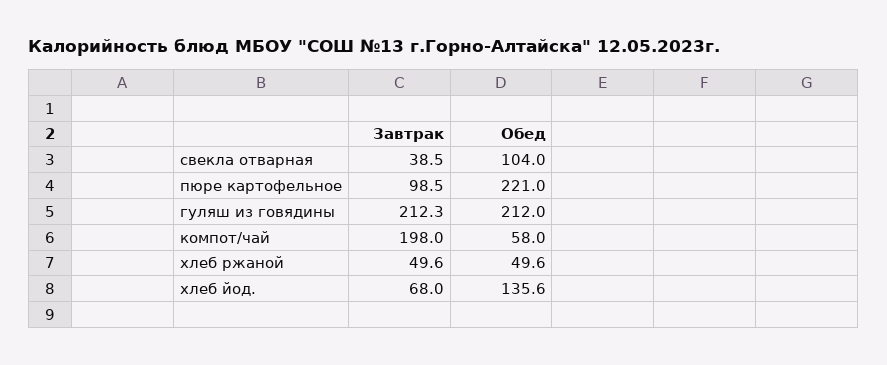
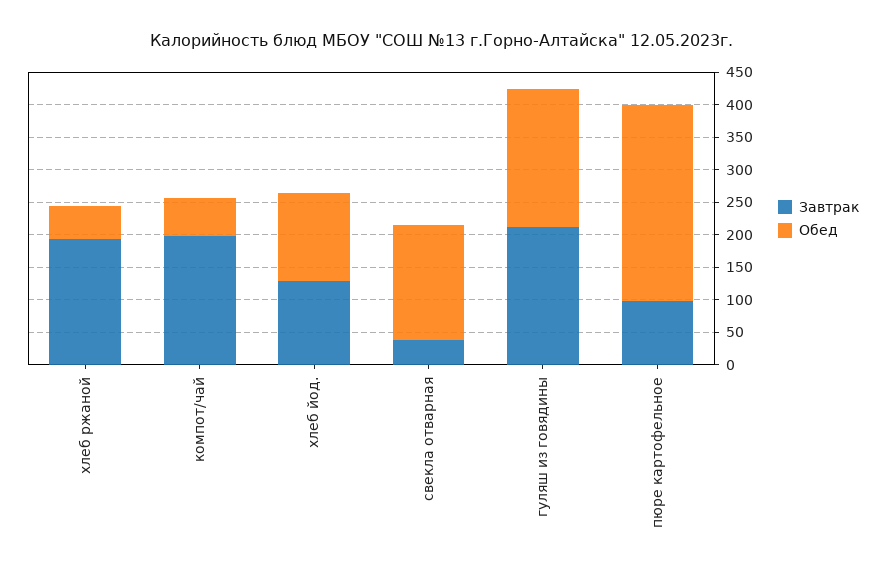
  {
    "Завтрак": {
      "свекла отварная": 38.5,
      "пюре картофельное": 98.5,
      "гуляш из говядины": 212.3,
      "компот/чай": 198,
-     "хлеб ржаной": 49.6,
+     "хлеб ржаной": 200,
-     "хлеб йод.": 68
+     "хлеб йод.": 125
    },
    "Обед": {
-     "свекла отварная": 104,
+     "свекла отварная": 175,
-     "пюре картофельное": 221,
+     "пюре картофельное": 300,
      "гуляш из говядины": 212,
      "компот/чай": 58,
      "хлеб ржаной": 49.6,
      "хлеб йод.": 135.6
    }
  }

